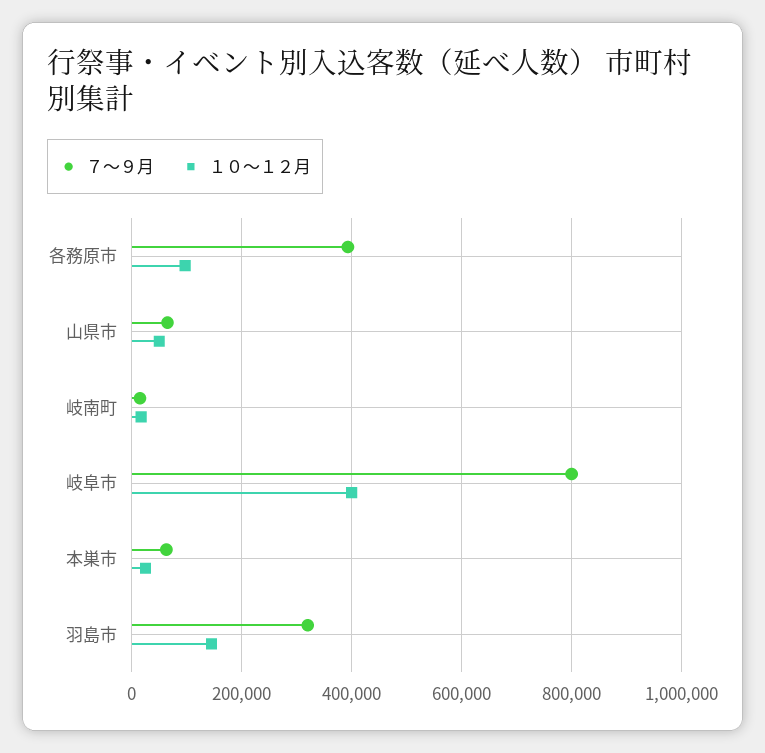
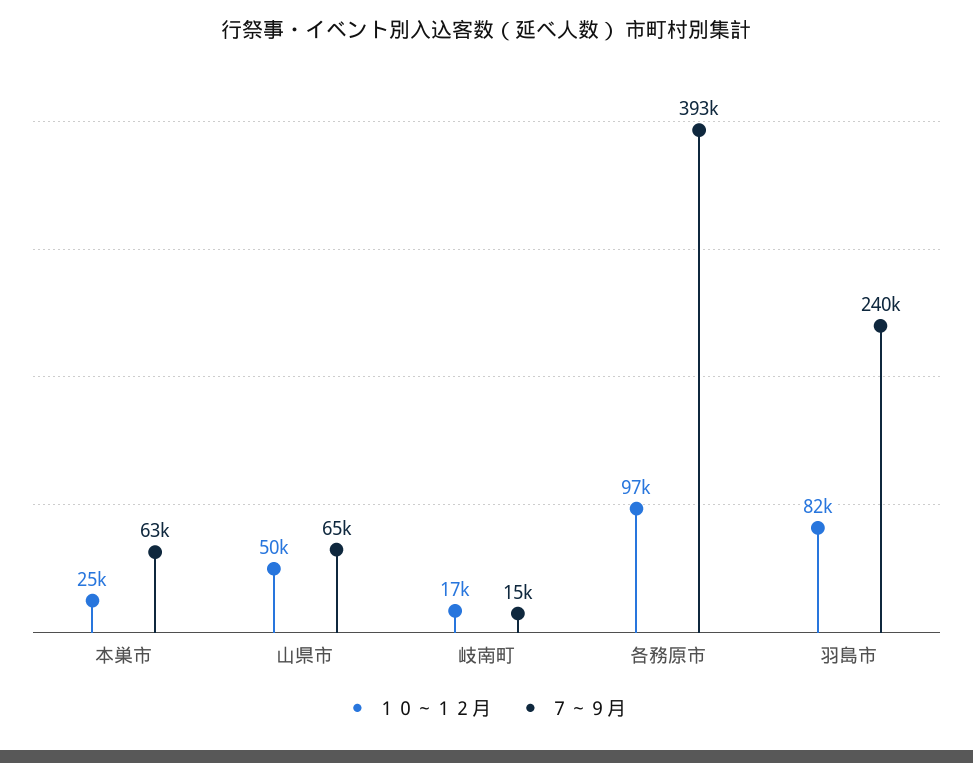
  {
    "７～９月": {
      "各務原市": 393000,
      "山県市": 65000,
      "岐南町": 15000,
-     "岐阜市": 800000,
      "本巣市": 63000,
-     "羽島市": 320000
+     "羽島市": 240000
    },
    "１０～１２月": {
      "各務原市": 97000,
      "山県市": 50000,
      "岐南町": 17000,
-     "岐阜市": 400000,
      "本巣市": 25000,
-     "羽島市": 140000
+     "羽島市": 82000
    }
  }

